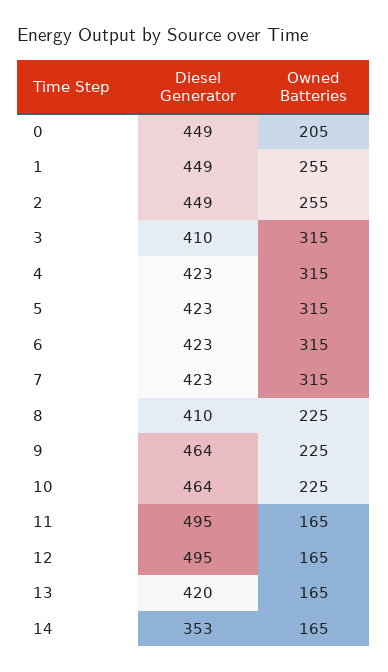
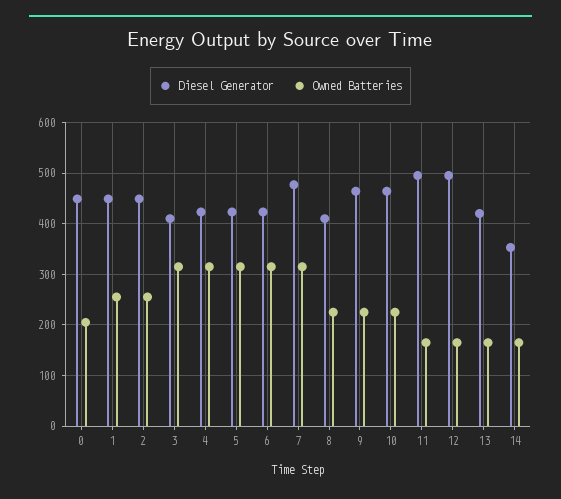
  {
    "Diesel Generator": {
      "0": 449,
      "1": 449,
      "2": 449,
      "3": 410,
      "4": 423,
      "5": 423,
      "6": 423,
-     "7": 423,
+     "7": 480,
      "8": 410,
      "9": 464,
      "10": 464,
      "11": 495,
      "12": 495,
      "13": 420,
      "14": 353
    },
    "Owned Batteries": {
      "0": 205,
      "1": 255,
      "2": 255,
      "3": 315,
      "4": 315,
      "5": 315,
      "6": 315,
      "7": 315,
      "8": 225,
      "9": 225,
      "10": 225,
      "11": 165,
      "12": 165,
      "13": 165,
      "14": 165
    }
  }

